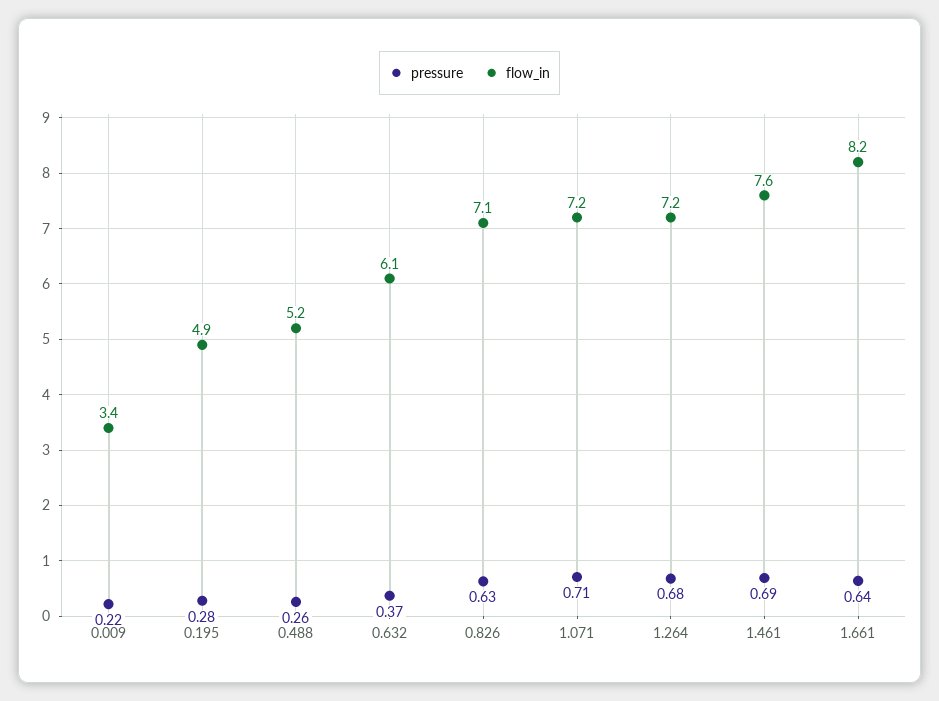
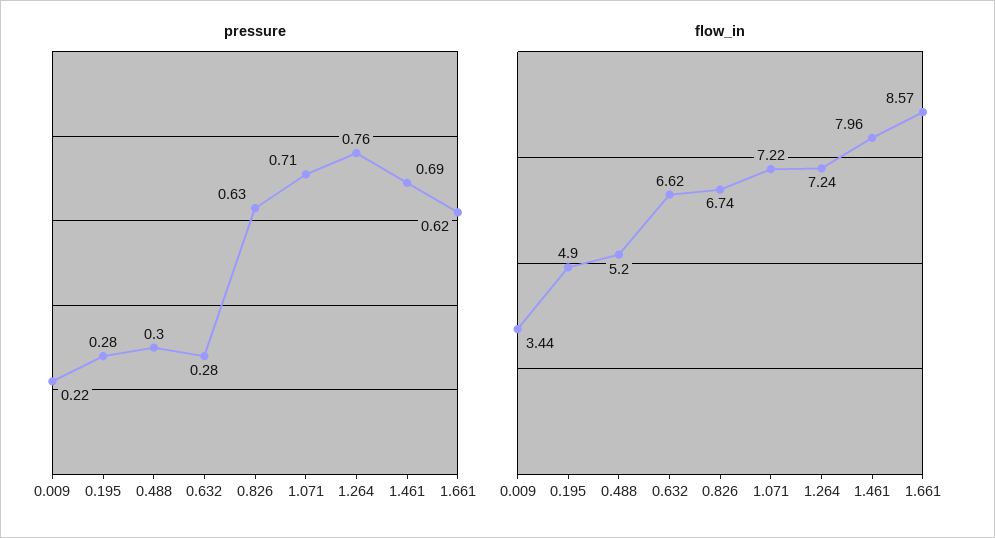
  {
    "pressure": {
      "0.009": 0.22,
      "0.195": 0.28,
-     "0.488": 0.26,
+     "0.488": 0.3,
-     "0.632": 0.37,
+     "0.632": 0.28,
      "0.826": 0.63,
      "1.071": 0.71,
-     "1.264": 0.68,
+     "1.264": 0.76,
      "1.461": 0.69,
-     "1.661": 0.64
+     "1.661": 0.62
    },
    "flow_in": {
      "0.009": 3.44,
      "0.195": 4.9,
      "0.488": 5.2,
-     "0.632": 6.1,
+     "0.632": 6.62,
-     "0.826": 7.1,
+     "0.826": 6.74,
      "1.071": 7.22,
      "1.264": 7.24,
-     "1.461": 7.6,
+     "1.461": 7.96,
-     "1.661": 8.2
+     "1.661": 8.57
    }
  }

